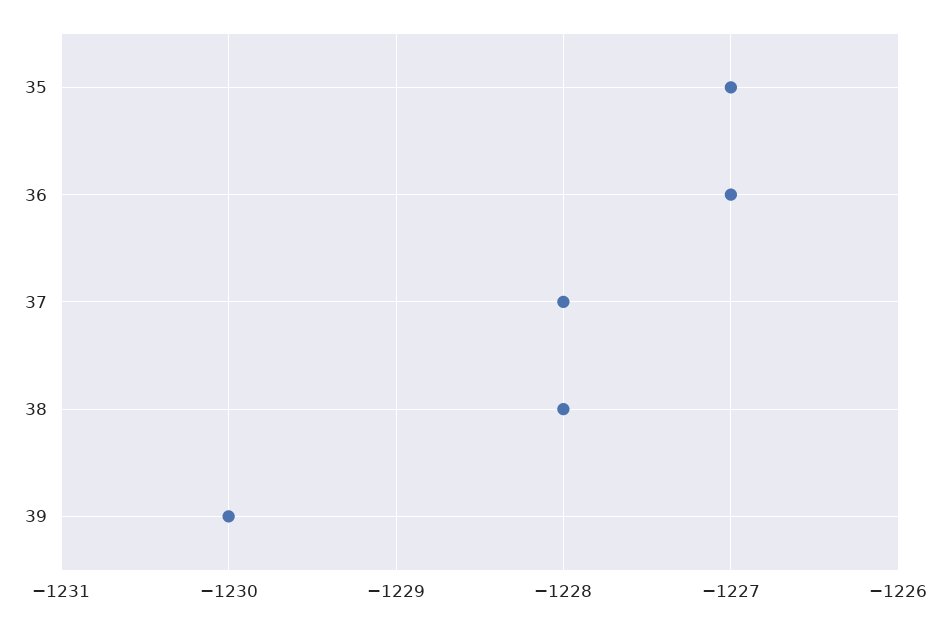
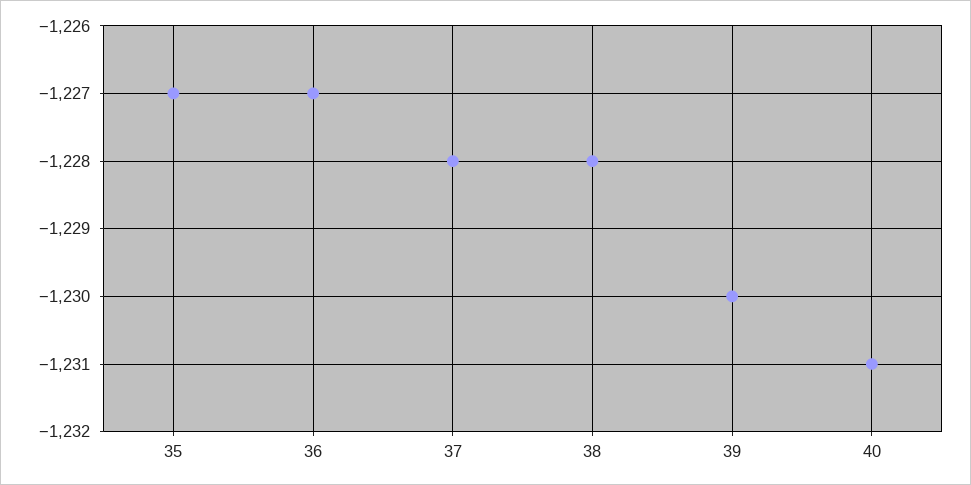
  {
    "35": -1227,
    "36": -1227,
    "37": -1228,
    "38": -1228,
-   "39": -1230
+   "39": -1230,
+   "40": -1231
  }

